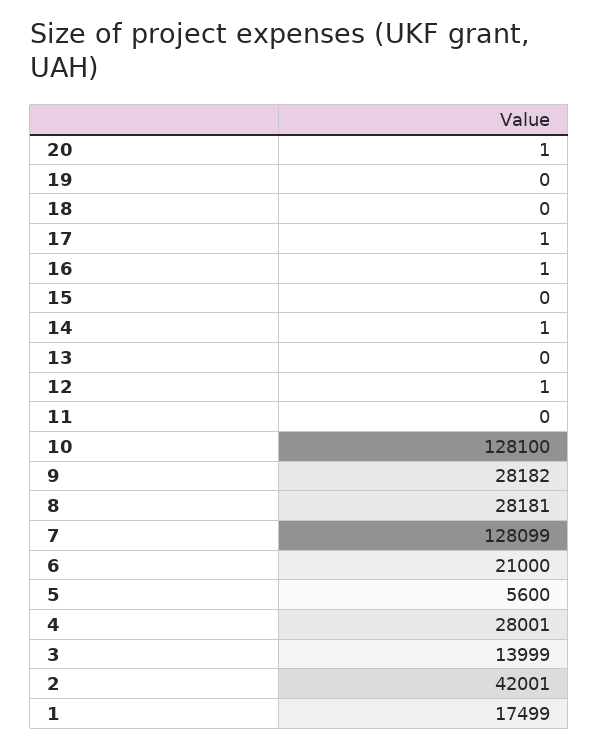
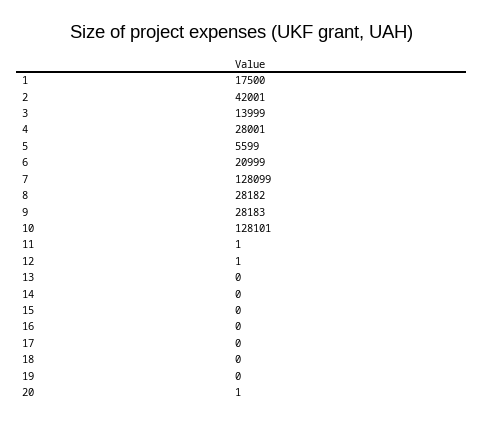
  {
    "20": 1,
    "19": 0,
    "18": 0,
-   "17": 1,
+   "17": 0,
-   "16": 1,
+   "16": 0,
    "15": 0,
-   "14": 1,
+   "14": 0,
    "13": 0,
    "12": 1,
-   "11": 0,
+   "11": 1,
-   "10": 128100,
+   "10": 128101,
-   "9": 28182,
+   "9": 28183,
-   "8": 28181,
+   "8": 28182,
    "7": 128099,
-   "6": 21000,
+   "6": 20999,
-   "5": 5600,
+   "5": 5599,
    "4": 28001,
    "3": 13999,
    "2": 42001,
-   "1": 17499
+   "1": 17500
  }

